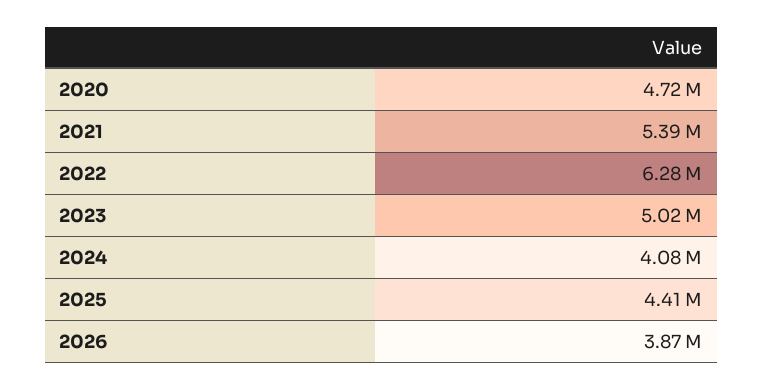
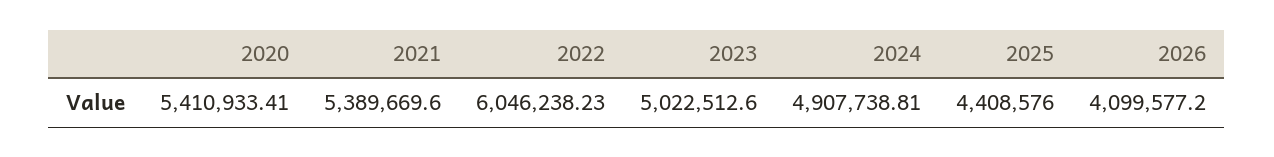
  {
-   "2020": 4720000,
+   "2020": 5410933.41,
    "2021": 5389669.6,
-   "2022": 6280000,
+   "2022": 6046238.23,
    "2023": 5022512.6,
-   "2024": 4080000,
+   "2024": 4907738.81,
    "2025": 4408576,
-   "2026": 3870000
+   "2026": 4099577.2
  }

